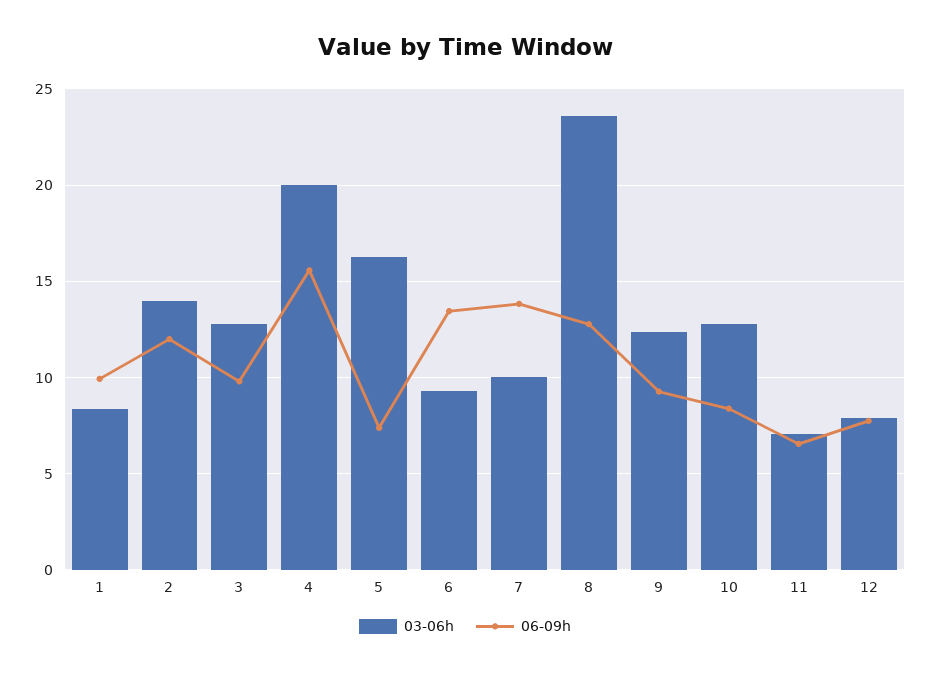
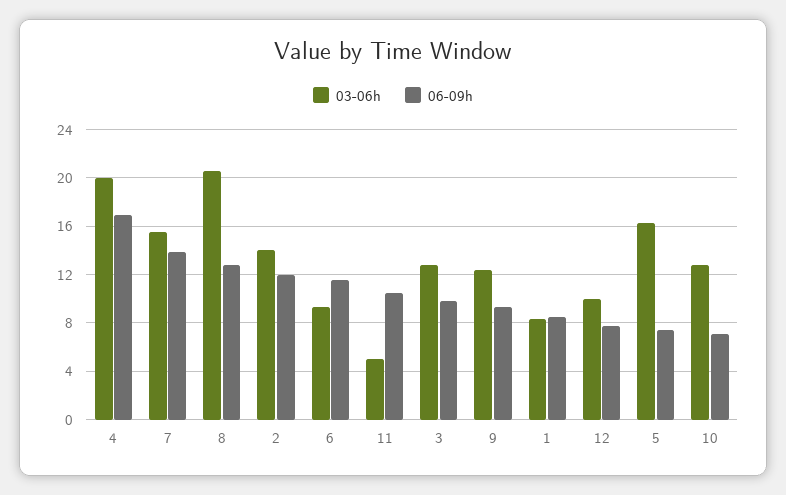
  {
    "03-06h": {
      "1": 8.5,
      "2": 14,
      "3": 13,
      "4": 20,
      "5": 16.5,
      "6": 9.5,
-     "7": 10,
+     "7": 15.5,
-     "8": 23.5,
+     "8": 20.5,
      "9": 12.5,
      "10": 13,
-     "11": 7,
+     "11": 5,
-     "12": 8
+     "12": 10
    },
    "06-09h": {
-     "1": 10,
+     "1": 8.5,
      "2": 12,
      "3": 10,
-     "4": 15.5,
+     "4": 17,
      "5": 7.5,
-     "6": 13.5,
+     "6": 11.5,
      "7": 14,
      "8": 13,
      "9": 9.5,
-     "10": 8.5,
+     "10": 7,
-     "11": 6.5,
+     "11": 10.5,
      "12": 8
    }
  }

